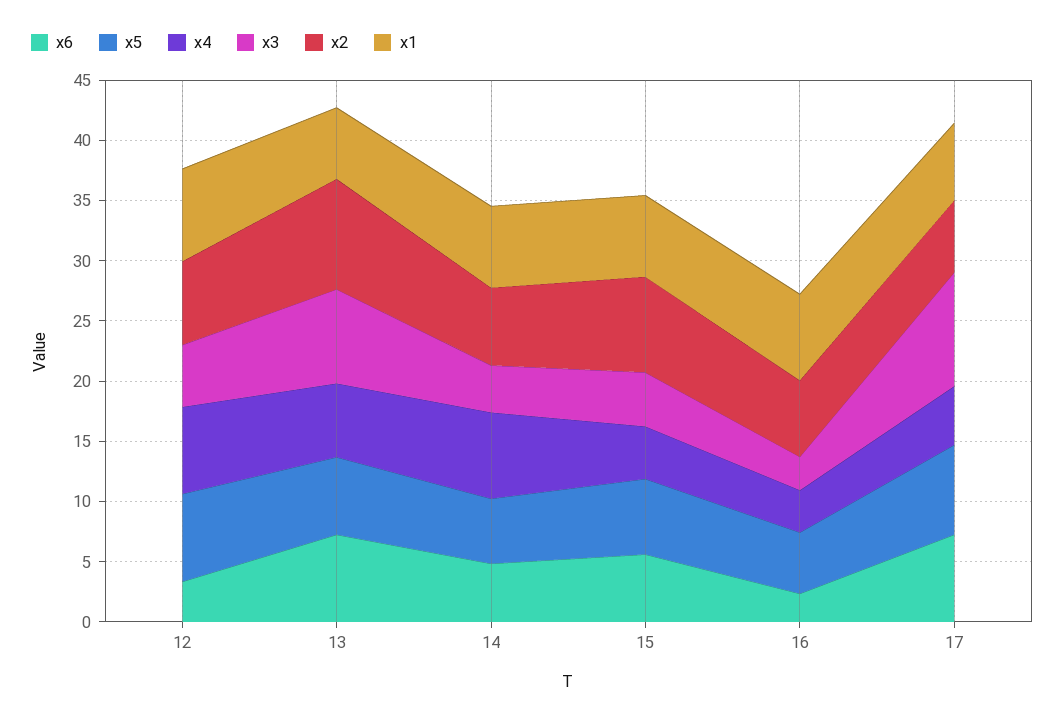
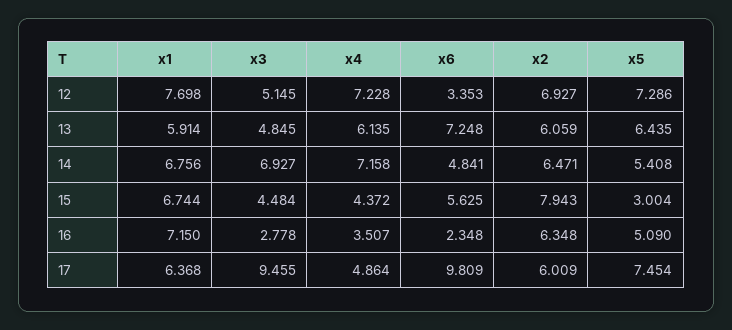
  {
    "x6": {
      "12": 3.353,
      "13": 7.248,
      "14": 4.841,
      "15": 5.625,
      "16": 2.348,
-     "17": 7
+     "17": 9.809
    },
    "x5": {
      "12": 7.286,
      "13": 6.435,
      "14": 5.408,
-     "15": 6,
+     "15": 3.004,
      "16": 5.09,
      "17": 7.454
    },
    "x4": {
      "12": 7.228,
      "13": 6.135,
      "14": 7.158,
      "15": 4.372,
      "16": 3.507,
      "17": 4.864
    },
    "x3": {
      "12": 5.145,
-     "13": 8,
+     "13": 4.845,
-     "14": 4,
+     "14": 6.927,
      "15": 4.484,
      "16": 2.778,
      "17": 9.455
    },
    "x2": {
      "12": 6.927,
-     "13": 9,
+     "13": 6.059,
      "14": 6.471,
      "15": 7.943,
      "16": 6.348,
      "17": 6.009
    },
    "x1": {
      "12": 7.698,
      "13": 5.914,
      "14": 6.756,
      "15": 6.744,
      "16": 7.15,
      "17": 6.368
    }
  }

